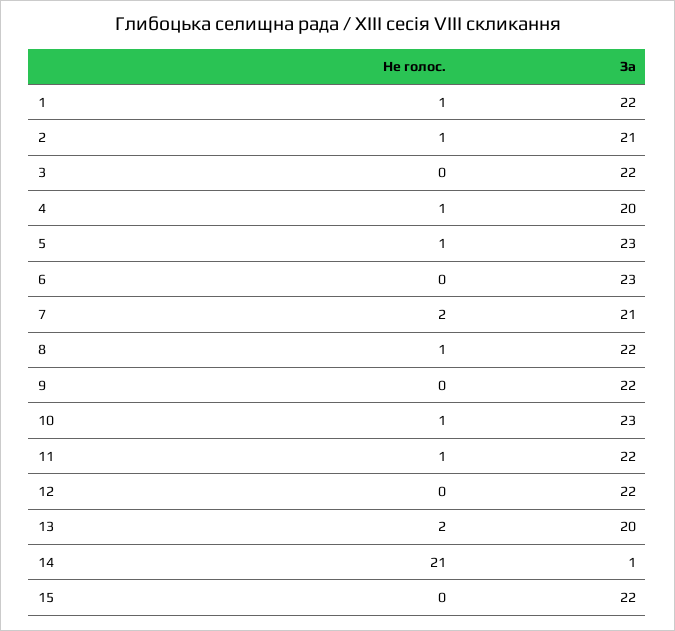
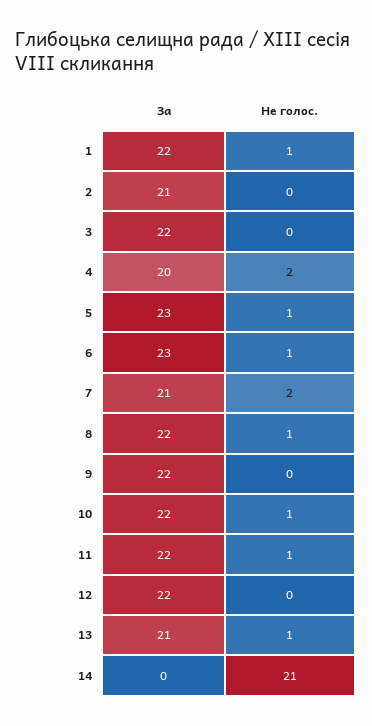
  {
    "Не голос.": {
      "1": 1,
-     "2": 1,
+     "2": 0,
      "3": 0,
-     "4": 1,
+     "4": 2,
      "5": 1,
-     "6": 0,
+     "6": 1,
      "7": 2,
      "8": 1,
      "9": 0,
      "10": 1,
      "11": 1,
      "12": 0,
-     "13": 2,
+     "13": 1,
-     "14": 21,
+     "14": 21
-     "15": 0
    },
    "За": {
      "1": 22,
      "2": 21,
      "3": 22,
      "4": 20,
      "5": 23,
      "6": 23,
      "7": 21,
      "8": 22,
      "9": 22,
-     "10": 23,
+     "10": 22,
      "11": 22,
      "12": 22,
-     "13": 20,
+     "13": 21,
-     "14": 1,
+     "14": 0
-     "15": 22
    }
  }

